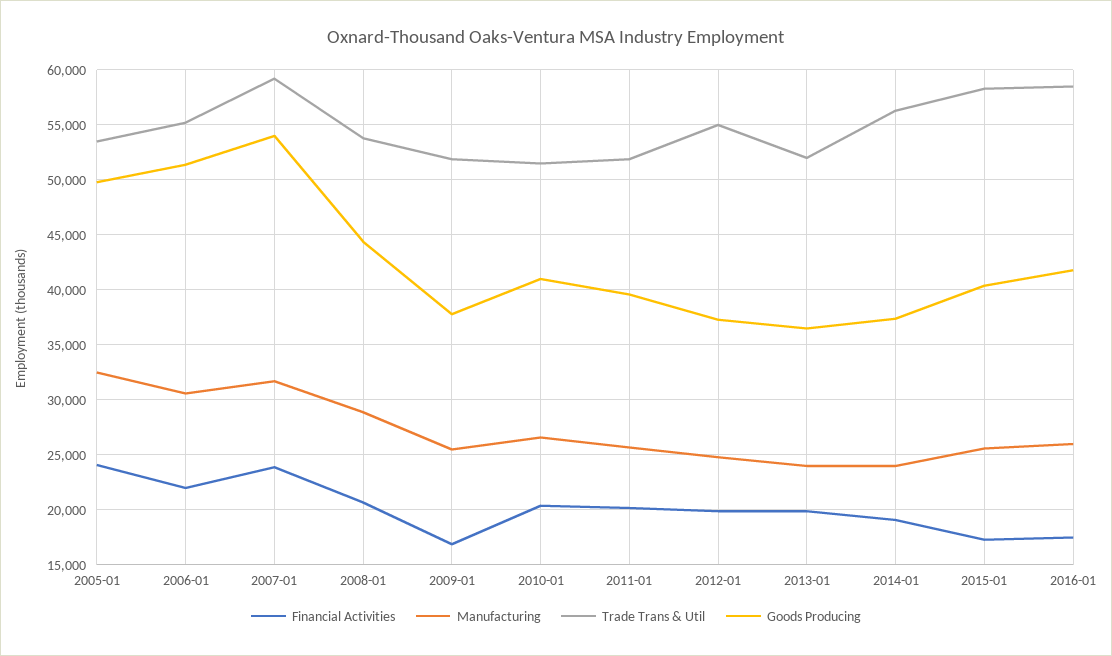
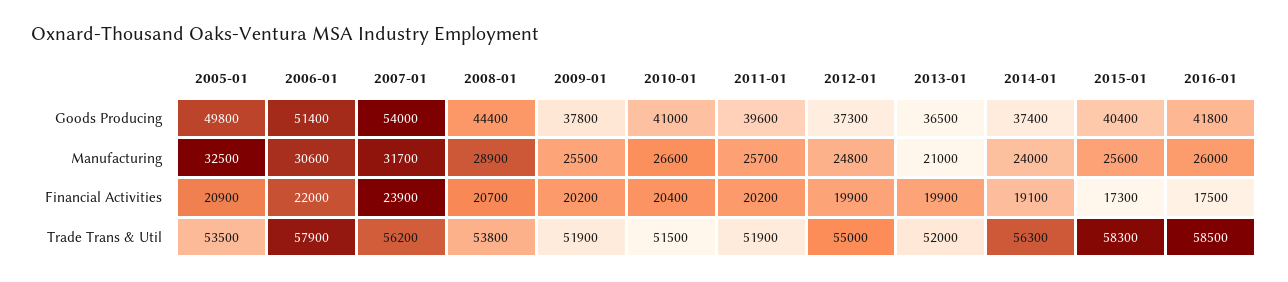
  {
    "Financial Activities": {
-     "2005-01": 24000,
+     "2005-01": 20900,
      "2006-01": 22000,
      "2007-01": 23900,
      "2008-01": 20700,
-     "2009-01": 17000,
+     "2009-01": 20200,
      "2010-01": 20400,
      "2011-01": 20200,
      "2012-01": 19900,
      "2013-01": 19900,
      "2014-01": 19100,
      "2015-01": 17300,
      "2016-01": 17500
    },
    "Manufacturing": {
      "2005-01": 32500,
      "2006-01": 30600,
      "2007-01": 31700,
      "2008-01": 28900,
      "2009-01": 25500,
      "2010-01": 26600,
      "2011-01": 25700,
      "2012-01": 24800,
-     "2013-01": 24000,
+     "2013-01": 21000,
      "2014-01": 24000,
      "2015-01": 25600,
      "2016-01": 26000
    },
    "Trade Trans & Util": {
      "2005-01": 53500,
-     "2006-01": 55000,
+     "2006-01": 57900,
-     "2007-01": 59000,
+     "2007-01": 56200,
      "2008-01": 53800,
      "2009-01": 51900,
      "2010-01": 51500,
      "2011-01": 51900,
      "2012-01": 55000,
      "2013-01": 52000,
      "2014-01": 56300,
      "2015-01": 58300,
      "2016-01": 58500
    },
    "Goods Producing": {
      "2005-01": 49800,
      "2006-01": 51400,
      "2007-01": 54000,
      "2008-01": 44400,
      "2009-01": 37800,
      "2010-01": 41000,
      "2011-01": 39600,
      "2012-01": 37300,
      "2013-01": 36500,
      "2014-01": 37400,
      "2015-01": 40400,
      "2016-01": 41800
    }
  }

